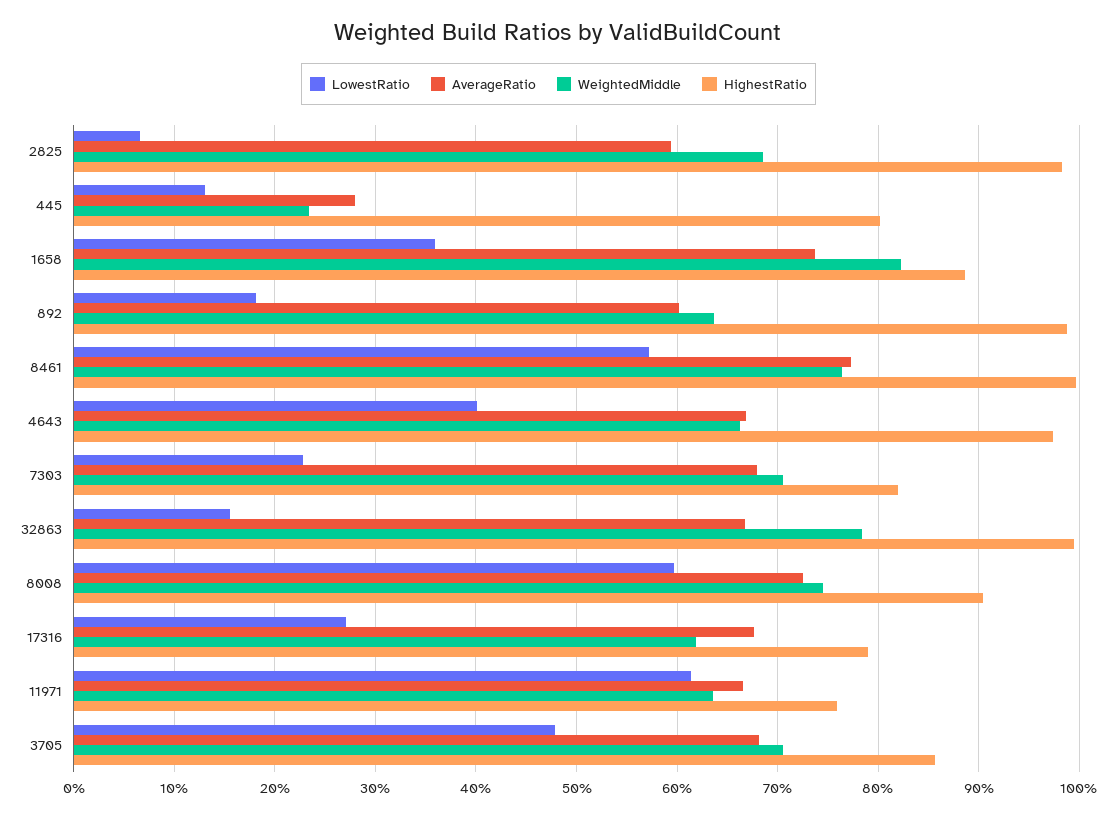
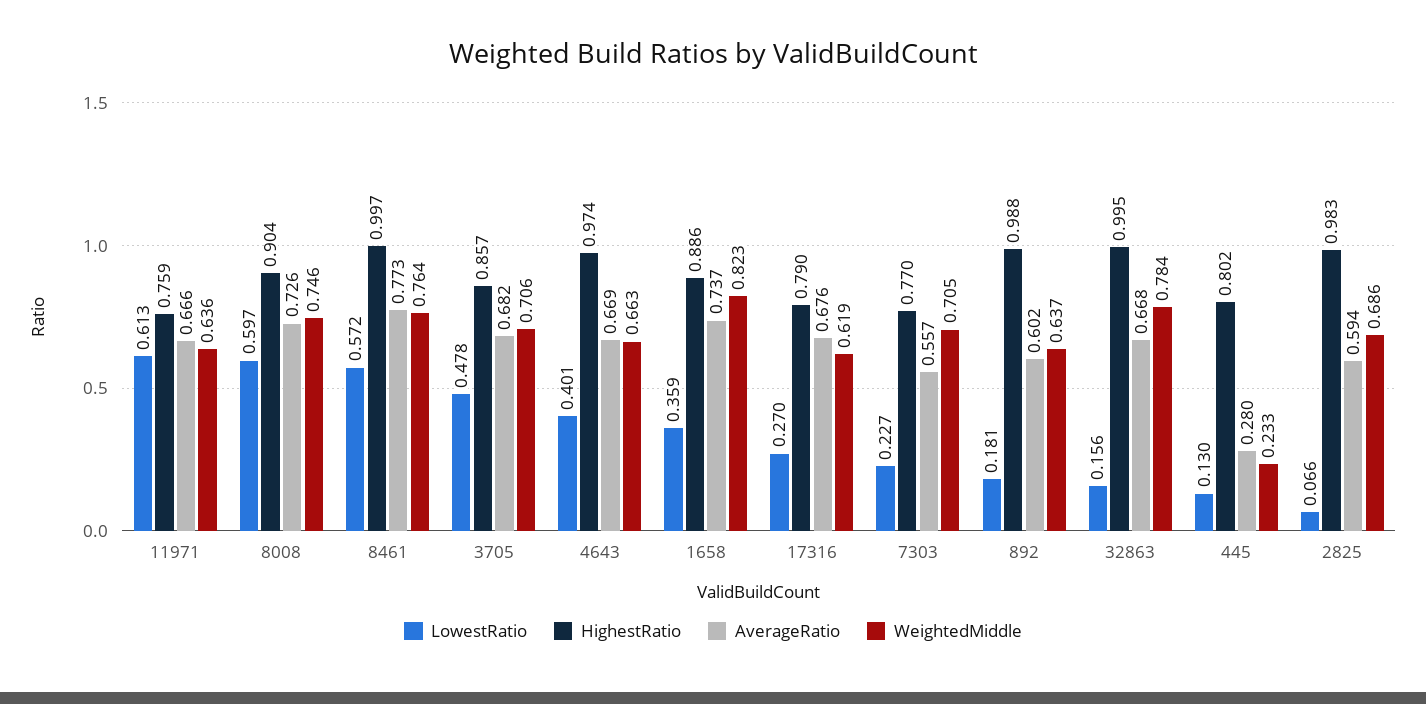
  {
    "LowestRatio": {
      "2825": 0.066,
      "445": 0.13,
      "1658": 0.359,
      "892": 0.181,
      "8461": 0.572,
      "4643": 0.401,
      "7303": 0.227,
      "32863": 0.156,
      "8008": 0.597,
      "17316": 0.27,
      "11971": 0.613,
      "3705": 0.478
    },
    "AverageRatio": {
      "2825": 0.594,
      "445": 0.28,
      "1658": 0.737,
      "892": 0.602,
      "8461": 0.773,
      "4643": 0.669,
-     "7303": 0.68,
+     "7303": 0.557,
      "32863": 0.668,
      "8008": 0.726,
      "17316": 0.676,
      "11971": 0.666,
      "3705": 0.682
    },
    "WeightedMiddle": {
      "2825": 0.686,
      "445": 0.233,
      "1658": 0.823,
      "892": 0.637,
      "8461": 0.764,
      "4643": 0.663,
      "7303": 0.705,
      "32863": 0.784,
      "8008": 0.746,
      "17316": 0.619,
      "11971": 0.636,
      "3705": 0.706
    },
    "HighestRatio": {
      "2825": 0.983,
      "445": 0.802,
      "1658": 0.886,
      "892": 0.988,
      "8461": 0.997,
      "4643": 0.974,
-     "7303": 0.82,
+     "7303": 0.77,
      "32863": 0.995,
      "8008": 0.904,
      "17316": 0.79,
      "11971": 0.759,
      "3705": 0.857
    }
  }

